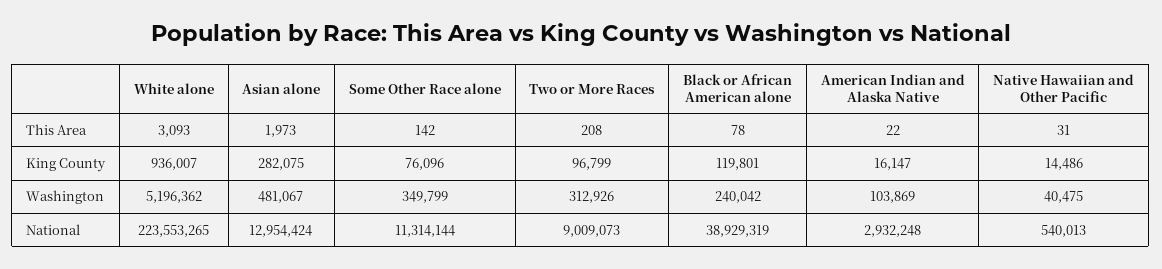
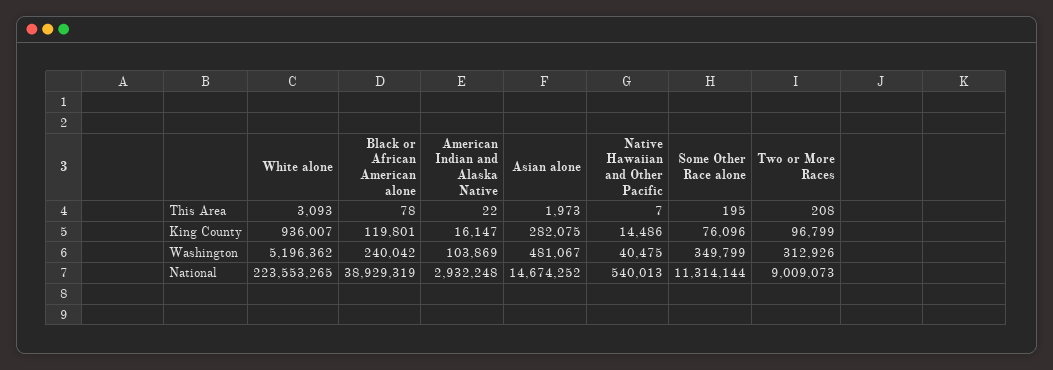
  {
    "White alone": {
      "This Area": 3093,
      "King County": 936007,
      "Washington": 5196362,
      "National": 223553265
    },
    "Asian alone": {
      "This Area": 1973,
      "King County": 282075,
      "Washington": 481067,
-     "National": 12954424
+     "National": 14674252
    },
    "Some Other Race alone": {
-     "This Area": 142,
+     "This Area": 195,
      "King County": 76096,
      "Washington": 349799,
      "National": 11314144
    },
    "Two or More Races": {
      "This Area": 208,
      "King County": 96799,
      "Washington": 312926,
      "National": 9009073
    },
    "Black or African American alone": {
      "This Area": 78,
      "King County": 119801,
      "Washington": 240042,
      "National": 38929319
    },
    "American Indian and Alaska Native": {
      "This Area": 22,
      "King County": 16147,
      "Washington": 103869,
      "National": 2932248
    },
    "Native Hawaiian and Other Pacific": {
-     "This Area": 31,
+     "This Area": 7,
      "King County": 14486,
      "Washington": 40475,
      "National": 540013
    }
  }

